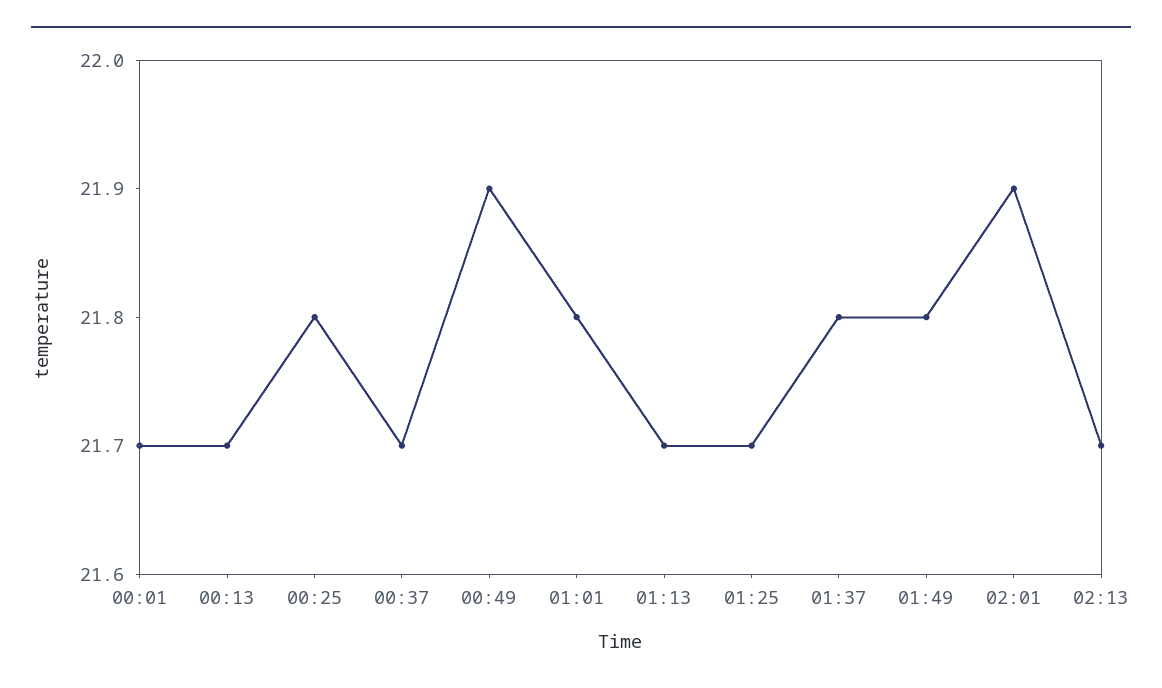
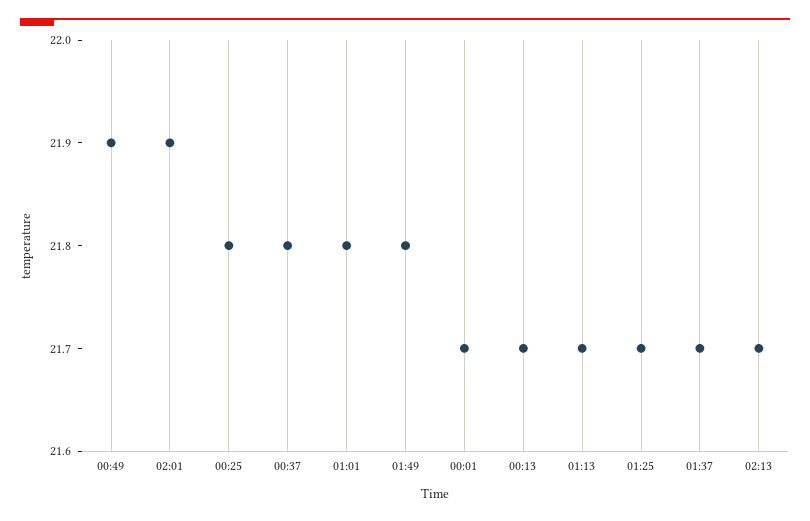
  {
    "00:01": 21.7,
    "00:13": 21.7,
    "00:25": 21.8,
-   "00:37": 21.7,
+   "00:37": 21.8,
    "00:49": 21.9,
    "01:01": 21.8,
    "01:13": 21.7,
    "01:25": 21.7,
-   "01:37": 21.8,
+   "01:37": 21.7,
    "01:49": 21.8,
    "02:01": 21.9,
    "02:13": 21.7
  }

